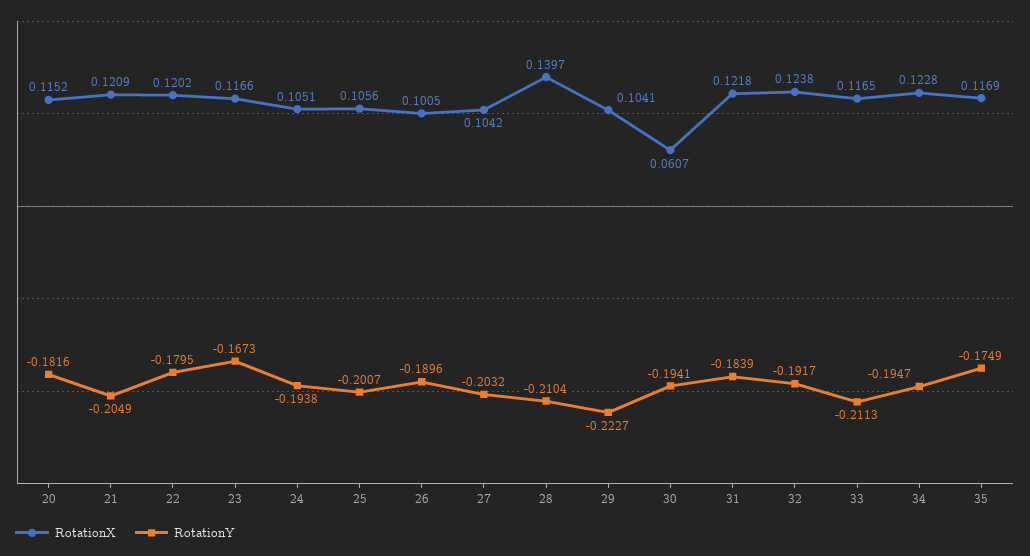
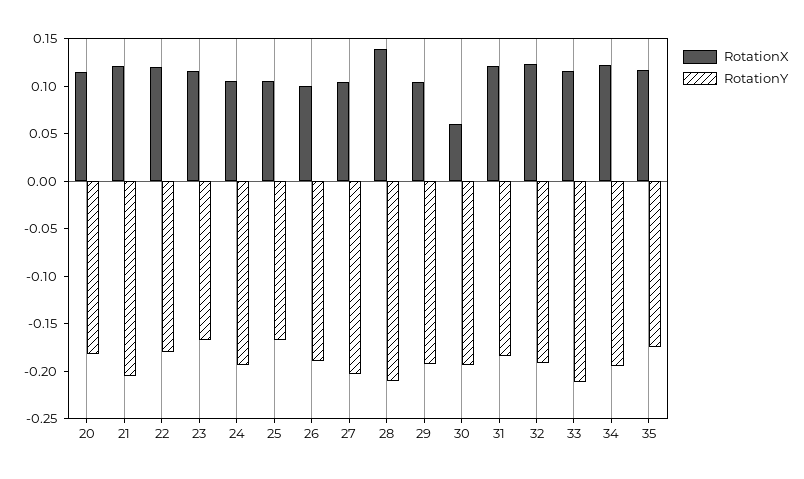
  {
    "RotationX": {
      "20": 0.1152,
      "21": 0.1209,
      "22": 0.1202,
      "23": 0.1166,
      "24": 0.1051,
      "25": 0.1056,
      "26": 0.1005,
      "27": 0.1042,
      "28": 0.1397,
      "29": 0.1041,
      "30": 0.0607,
      "31": 0.1218,
      "32": 0.1238,
      "33": 0.1165,
      "34": 0.1228,
      "35": 0.1169
    },
    "RotationY": {
      "20": -0.1816,
      "21": -0.2049,
      "22": -0.1795,
      "23": -0.1673,
      "24": -0.1938,
-     "25": -0.2007,
+     "25": -0.17,
      "26": -0.1896,
      "27": -0.2032,
      "28": -0.2104,
-     "29": -0.2227,
+     "29": -0.19,
      "30": -0.1941,
      "31": -0.1839,
      "32": -0.1917,
      "33": -0.2113,
      "34": -0.1947,
      "35": -0.1749
    }
  }

